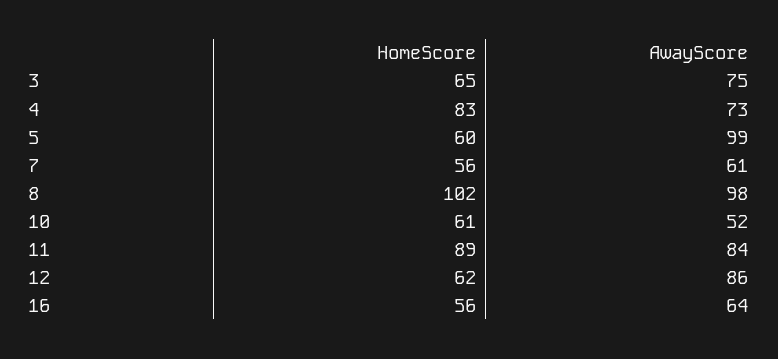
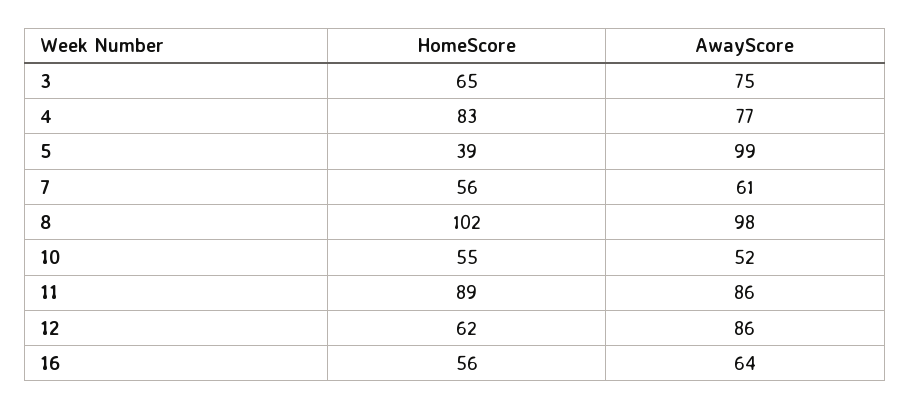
  {
    "HomeScore": {
      "3": 65,
      "4": 83,
-     "5": 60,
+     "5": 39,
      "7": 56,
      "8": 102,
-     "10": 61,
+     "10": 55,
      "11": 89,
      "12": 62,
      "16": 56
    },
    "AwayScore": {
      "3": 75,
-     "4": 73,
+     "4": 77,
      "5": 99,
      "7": 61,
      "8": 98,
      "10": 52,
-     "11": 84,
+     "11": 86,
      "12": 86,
      "16": 64
    }
  }

